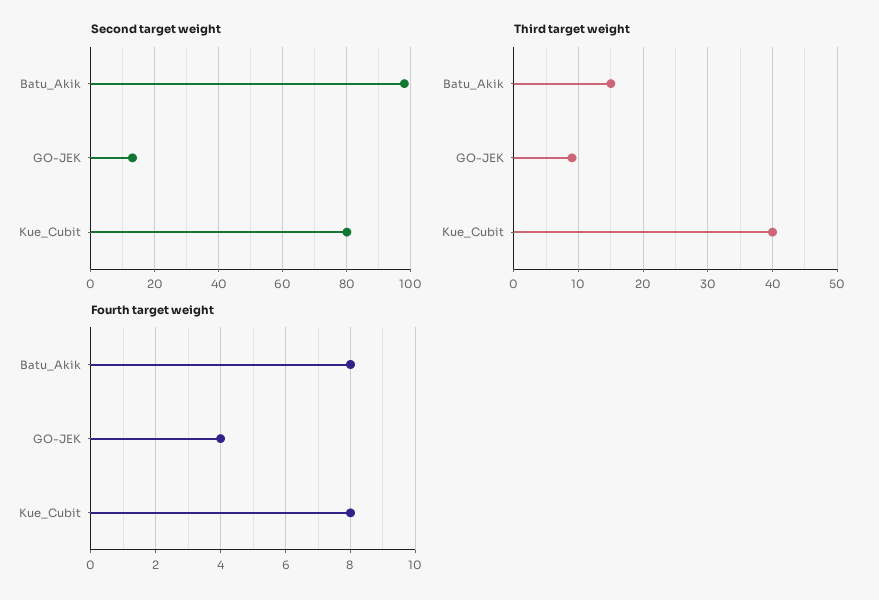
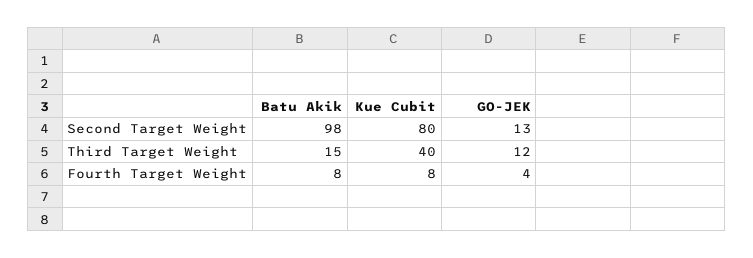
  {
    "Second target weight": {
      "Batu_Akik": 98,
      "GO-JEK": 13,
      "Kue_Cubit": 80
    },
    "Third target weight": {
      "Batu_Akik": 15,
-     "GO-JEK": 9,
+     "GO-JEK": 12,
      "Kue_Cubit": 40
    },
    "Fourth target weight": {
      "Batu_Akik": 8,
      "GO-JEK": 4,
      "Kue_Cubit": 8
    }
  }

